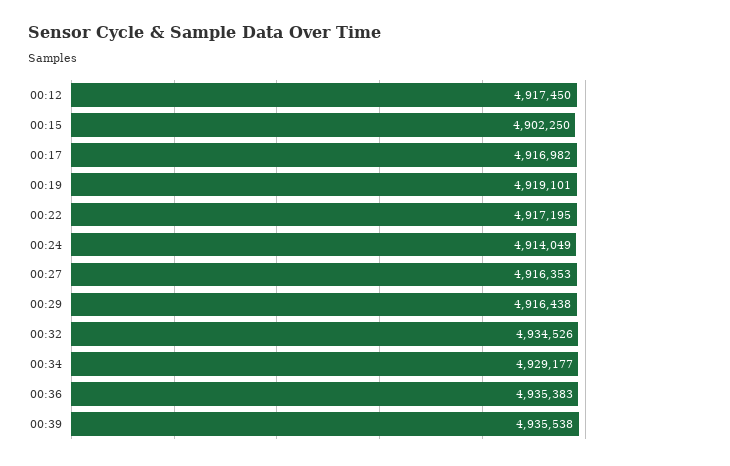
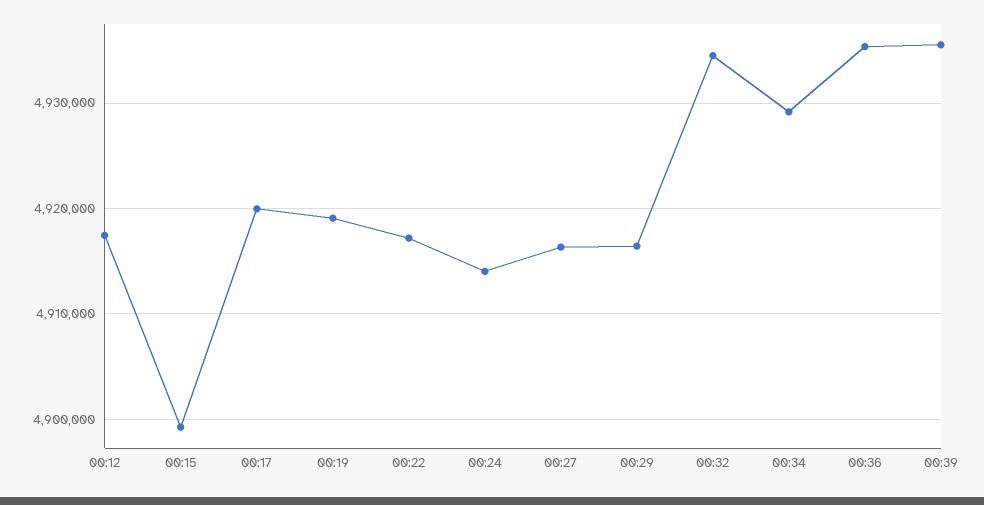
  {
    "00:12": 4917450,
-   "00:15": 4902250,
+   "00:15": 4899000,
-   "00:17": 4916982,
+   "00:17": 4920000,
    "00:19": 4919101,
    "00:22": 4917195,
    "00:24": 4914049,
    "00:27": 4916353,
    "00:29": 4916438,
    "00:32": 4934526,
    "00:34": 4929177,
    "00:36": 4935383,
    "00:39": 4935538
  }

